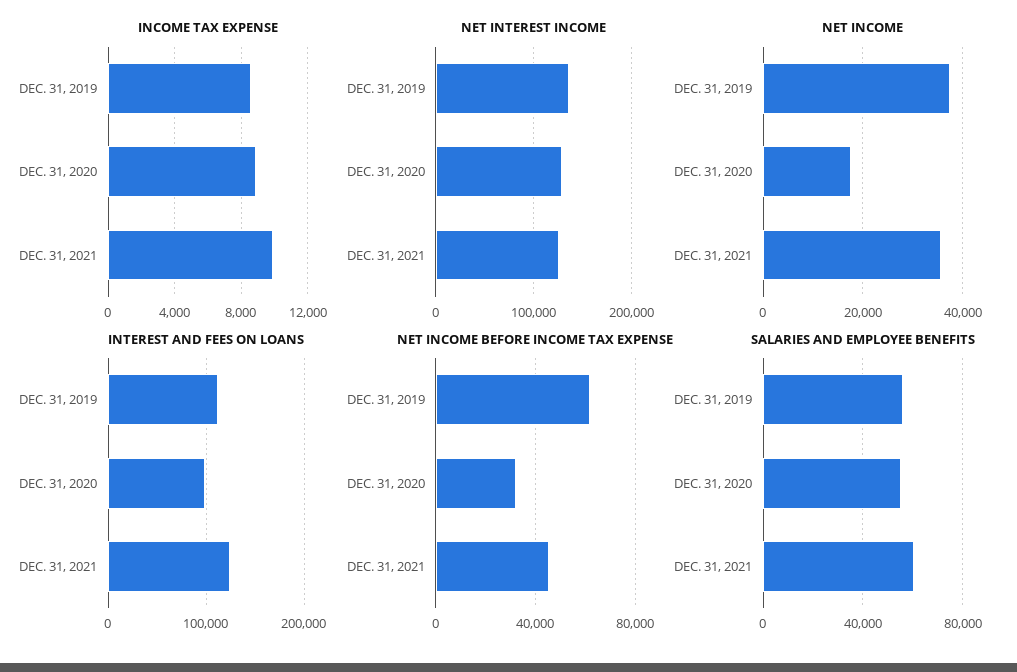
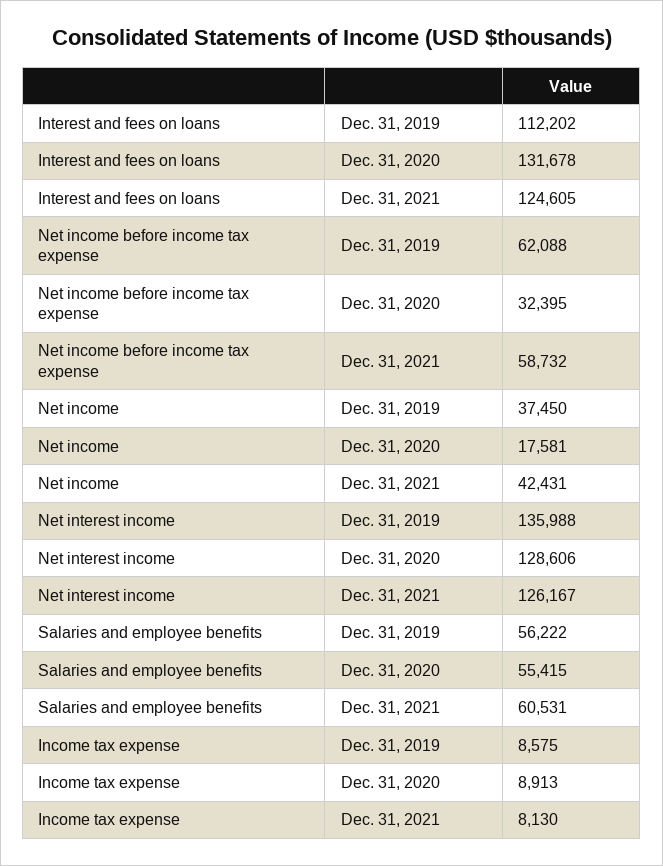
  {
    "INCOME TAX EXPENSE": {
      "DEC. 31, 2019": 8575,
      "DEC. 31, 2020": 8913,
-     "DEC. 31, 2021": 10000
+     "DEC. 31, 2021": 8130
    },
    "NET INTEREST INCOME": {
      "DEC. 31, 2019": 135988,
      "DEC. 31, 2020": 128606,
      "DEC. 31, 2021": 126167
    },
    "NET INCOME": {
      "DEC. 31, 2019": 37450,
      "DEC. 31, 2020": 17581,
-     "DEC. 31, 2021": 36000
+     "DEC. 31, 2021": 42431
    },
    "INTEREST AND FEES ON LOANS": {
      "DEC. 31, 2019": 112202,
-     "DEC. 31, 2020": 100000,
+     "DEC. 31, 2020": 131678,
      "DEC. 31, 2021": 124605
    },
    "NET INCOME BEFORE INCOME TAX EXPENSE": {
      "DEC. 31, 2019": 62088,
      "DEC. 31, 2020": 32395,
-     "DEC. 31, 2021": 45000
+     "DEC. 31, 2021": 58732
    },
    "SALARIES AND EMPLOYEE BENEFITS": {
      "DEC. 31, 2019": 56222,
      "DEC. 31, 2020": 55415,
      "DEC. 31, 2021": 60531
    }
  }

